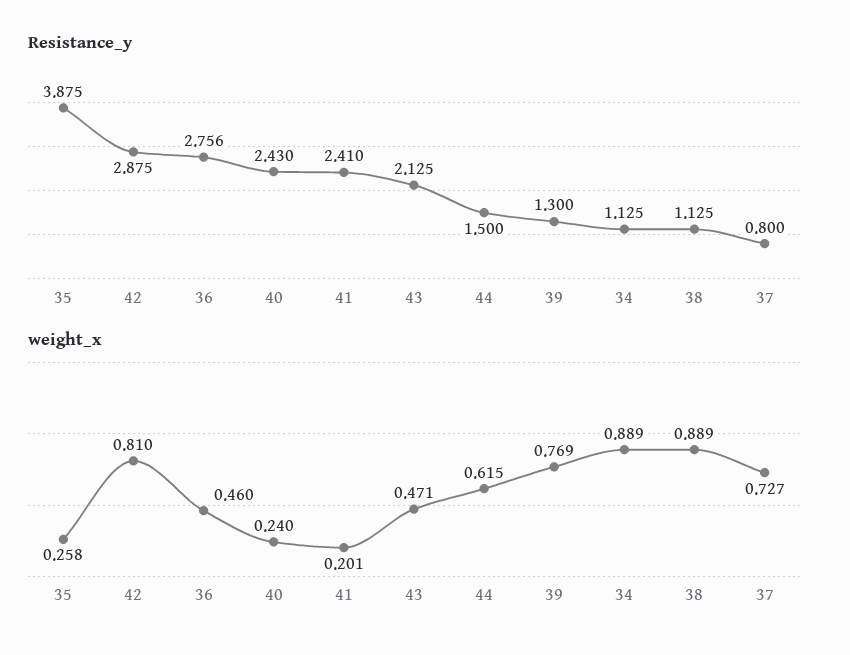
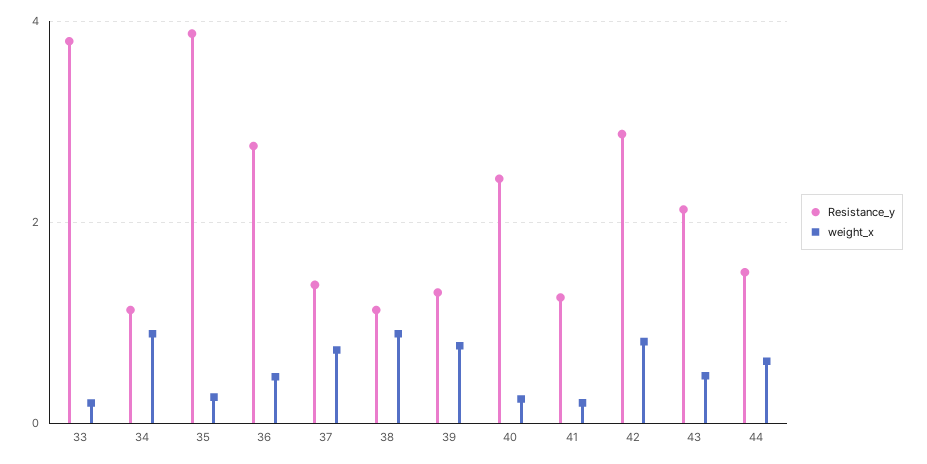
  {
    "Resistance_y": {
      "35": 3.875,
      "42": 2.875,
      "36": 2.756,
      "40": 2.43,
-     "41": 2.41,
+     "41": 1.2,
      "43": 2.125,
      "44": 1.5,
      "39": 1.3,
      "34": 1.125,
      "38": 1.125,
-     "37": 0.8
+     "37": 1.4,
+     "33": 3.8
    },
    "weight_x": {
      "35": 0.258,
      "42": 0.81,
      "36": 0.46,
      "40": 0.24,
      "41": 0.201,
      "43": 0.471,
      "44": 0.615,
      "39": 0.769,
      "34": 0.889,
      "38": 0.889,
-     "37": 0.727
+     "37": 0.727,
+     "33": 0.2
    }
  }

